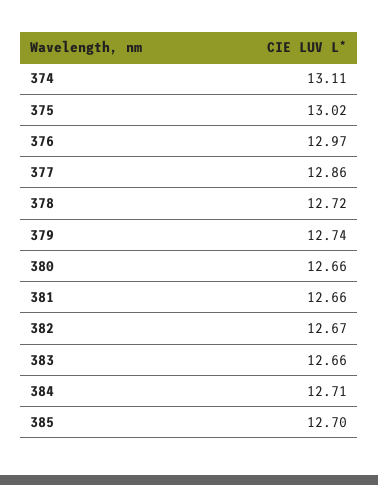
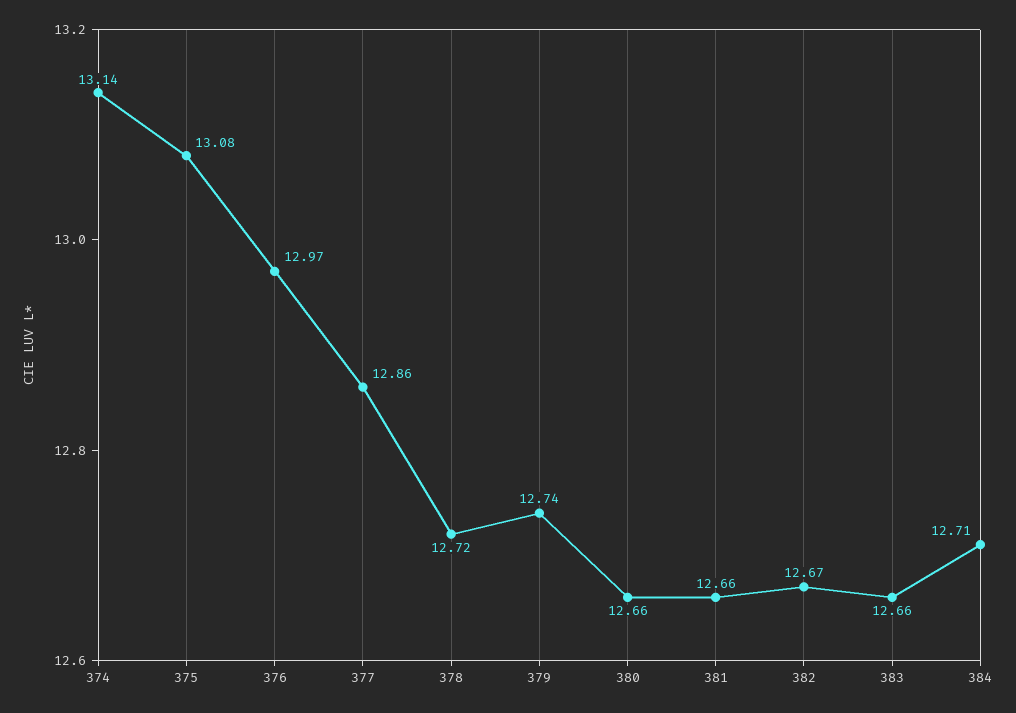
  {
-   "374": 13.11,
+   "374": 13.14,
-   "375": 13.02,
+   "375": 13.08,
    "376": 12.97,
    "377": 12.86,
    "378": 12.72,
    "379": 12.74,
    "380": 12.66,
    "381": 12.66,
    "382": 12.67,
    "383": 12.66,
-   "384": 12.71,
+   "384": 12.71
-   "385": 12.7
  }

